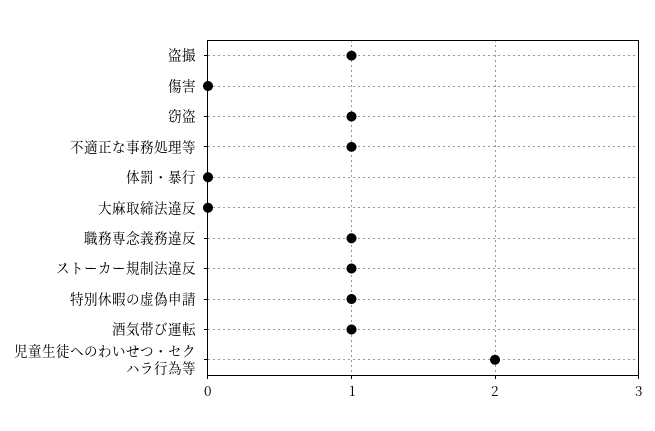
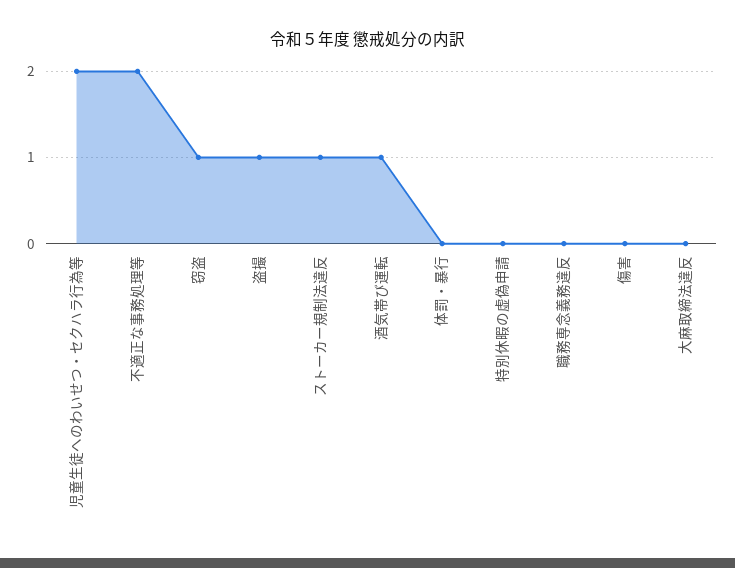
  {
    "盗撮": 1,
    "傷害": 0,
    "窃盗": 1,
-   "不適正な事務処理等": 1,
+   "不適正な事務処理等": 2,
    "体罰・暴行": 0,
    "大麻取締法違反": 0,
-   "職務専念義務違反": 1,
+   "職務専念義務違反": 0,
    "ストーカー規制法違反": 1,
-   "特別休暇の虚偽申請": 1,
+   "特別休暇の虚偽申請": 0,
    "酒気帯び運転": 1,
    "児童生徒へのわいせつ・セクハラ行為等": 2
  }

